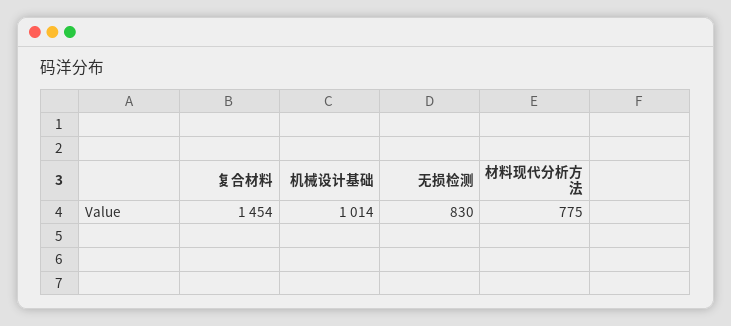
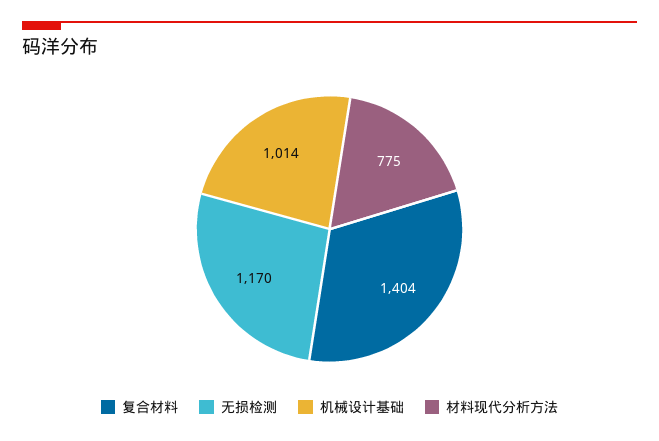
  {
-   "复合材料": 1454,
+   "复合材料": 1404,
    "机械设计基础": 1014,
-   "无损检测": 830,
+   "无损检测": 1170,
    "材料现代分析方法": 775
  }

